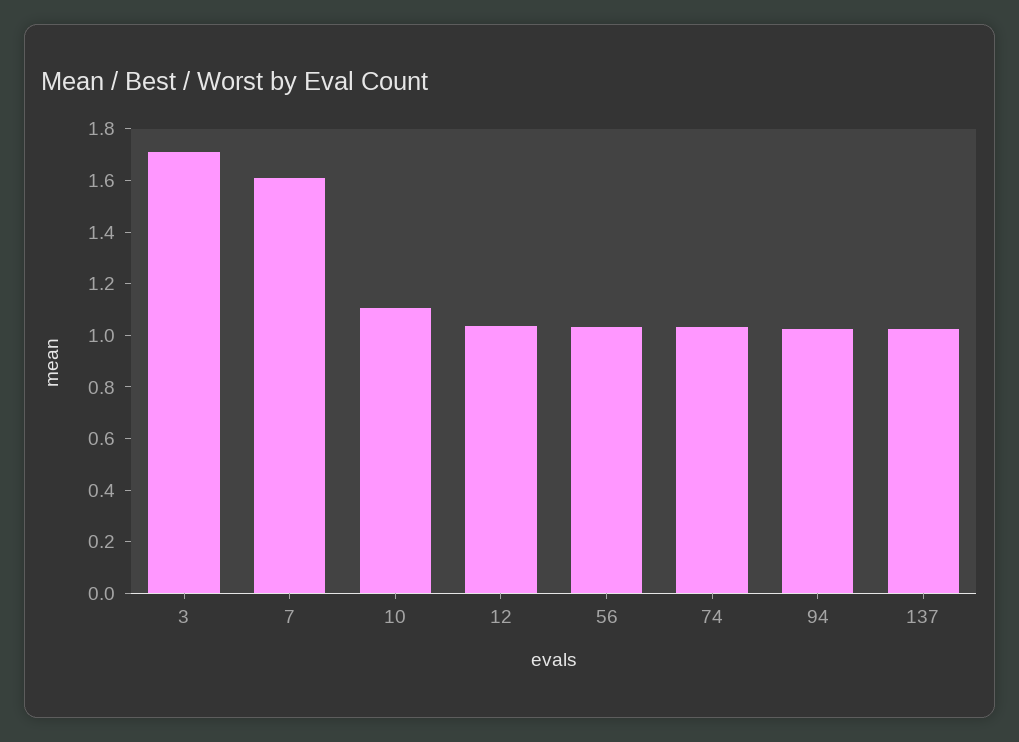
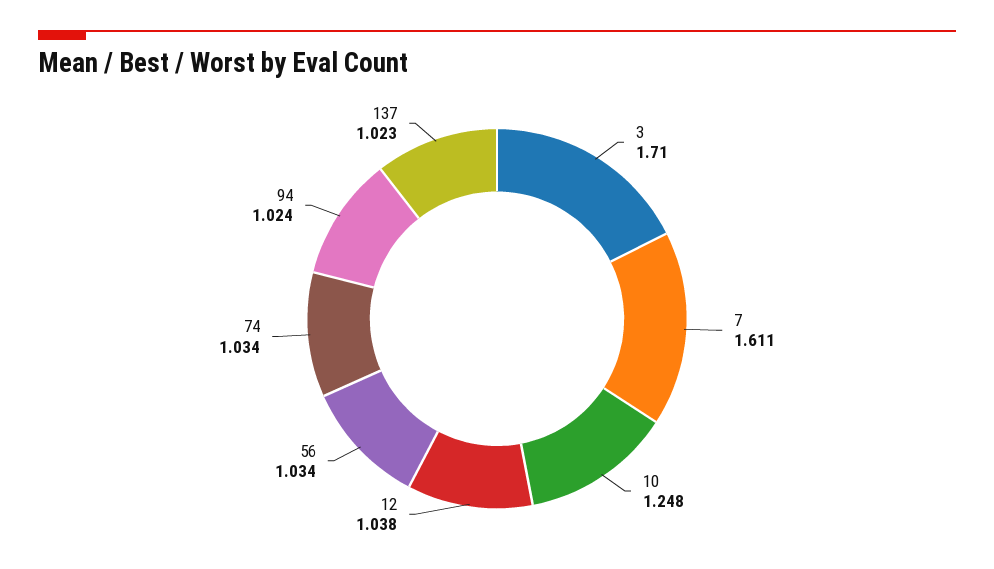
  {
    "3": 1.71,
    "7": 1.611,
-   "10": 1.1,
+   "10": 1.248,
    "12": 1.038,
    "56": 1.034,
    "74": 1.034,
    "94": 1.024,
    "137": 1.023
  }

